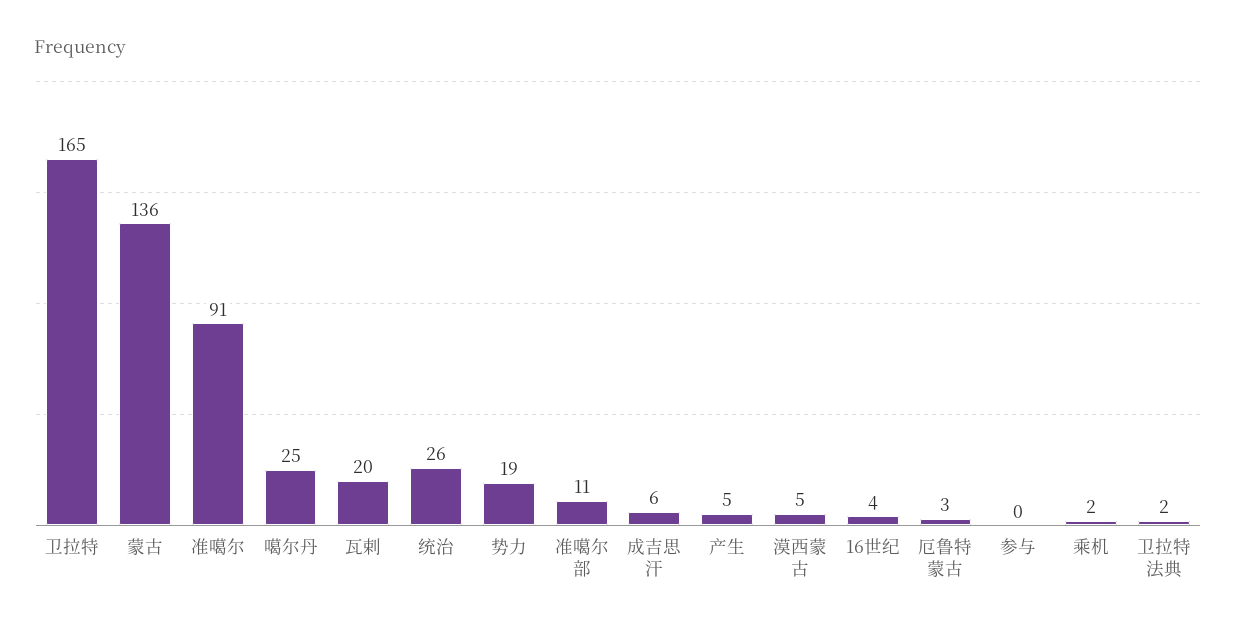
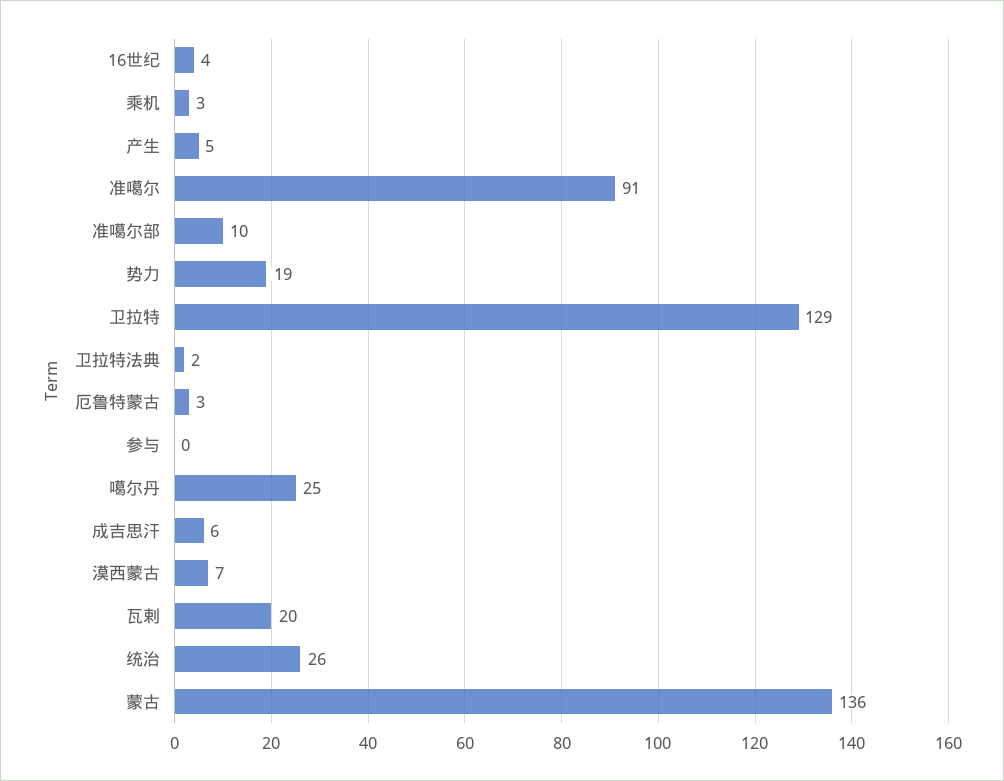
  {
-   "卫拉特": 165,
+   "卫拉特": 129,
    "蒙古": 136,
    "准噶尔": 91,
    "噶尔丹": 25,
    "瓦剌": 20,
    "统治": 26,
    "势力": 19,
-   "准噶尔部": 11,
+   "准噶尔部": 10,
    "成吉思汗": 6,
    "产生": 5,
-   "漠西蒙古": 5,
+   "漠西蒙古": 7,
    "16世纪": 4,
    "厄鲁特蒙古": 3,
    "参与": 0,
-   "乘机": 2,
+   "乘机": 3,
    "卫拉特法典": 2
  }

